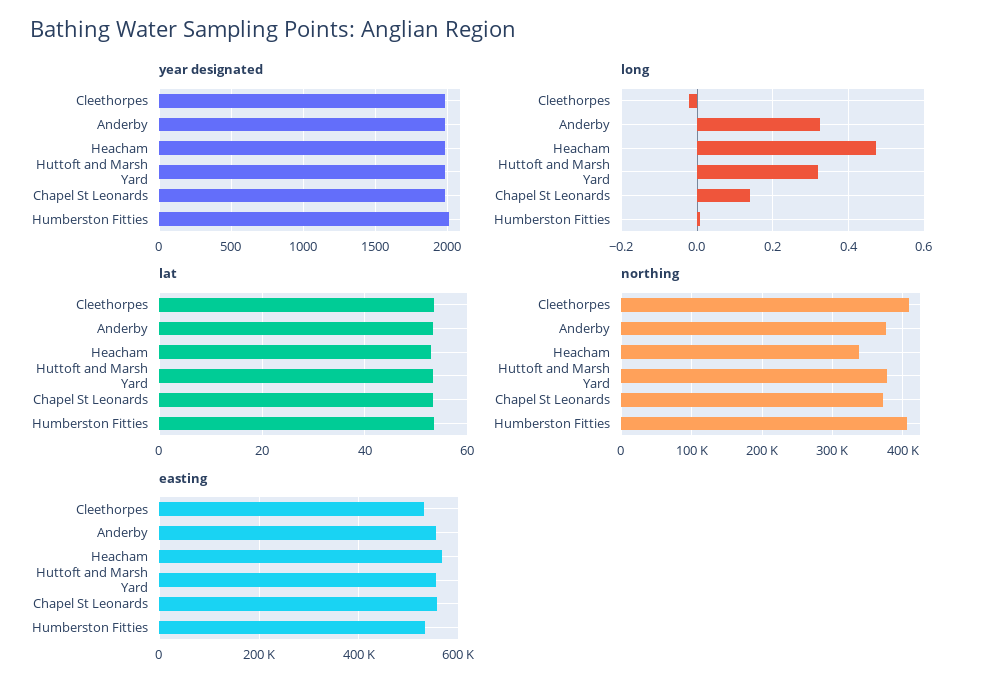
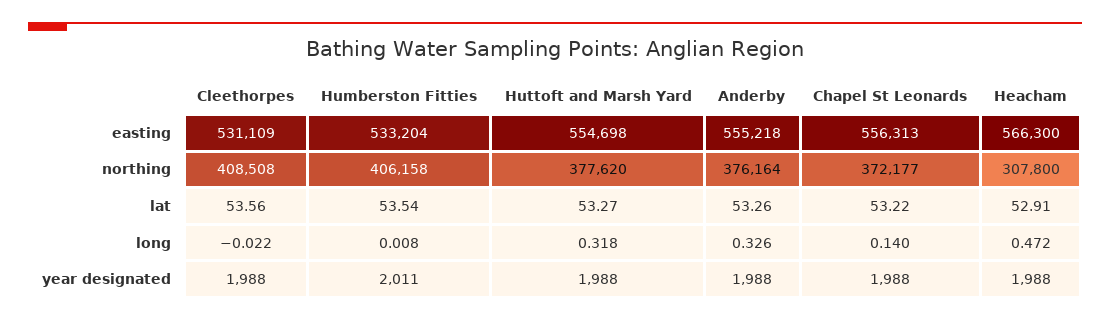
  {
    "year designated": {
      "Cleethorpes": 1988,
      "Anderby": 1988,
      "Heacham": 1988,
      "Huttoft and Marsh Yard": 1988,
      "Chapel St Leonards": 1988,
      "Humberston Fitties": 2011
    },
    "long": {
      "Cleethorpes": -0.022,
      "Anderby": 0.326,
      "Heacham": 0.472,
      "Huttoft and Marsh Yard": 0.318,
      "Chapel St Leonards": 0.14,
      "Humberston Fitties": 0.008
    },
    "lat": {
      "Cleethorpes": 53.56,
      "Anderby": 53.26,
      "Heacham": 52.91,
      "Huttoft and Marsh Yard": 53.27,
      "Chapel St Leonards": 53.22,
      "Humberston Fitties": 53.54
    },
    "northing": {
      "Cleethorpes": 408508,
      "Anderby": 376164,
-     "Heacham": 340000,
+     "Heacham": 307800,
      "Huttoft and Marsh Yard": 377620,
      "Chapel St Leonards": 372177,
      "Humberston Fitties": 406158
    },
    "easting": {
      "Cleethorpes": 531109,
      "Anderby": 555218,
      "Heacham": 566300,
      "Huttoft and Marsh Yard": 554698,
      "Chapel St Leonards": 556313,
      "Humberston Fitties": 533204
    }
  }

